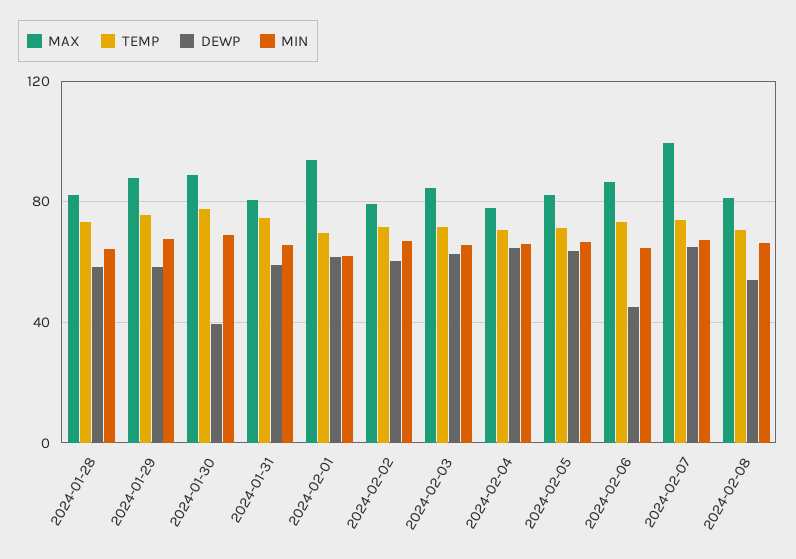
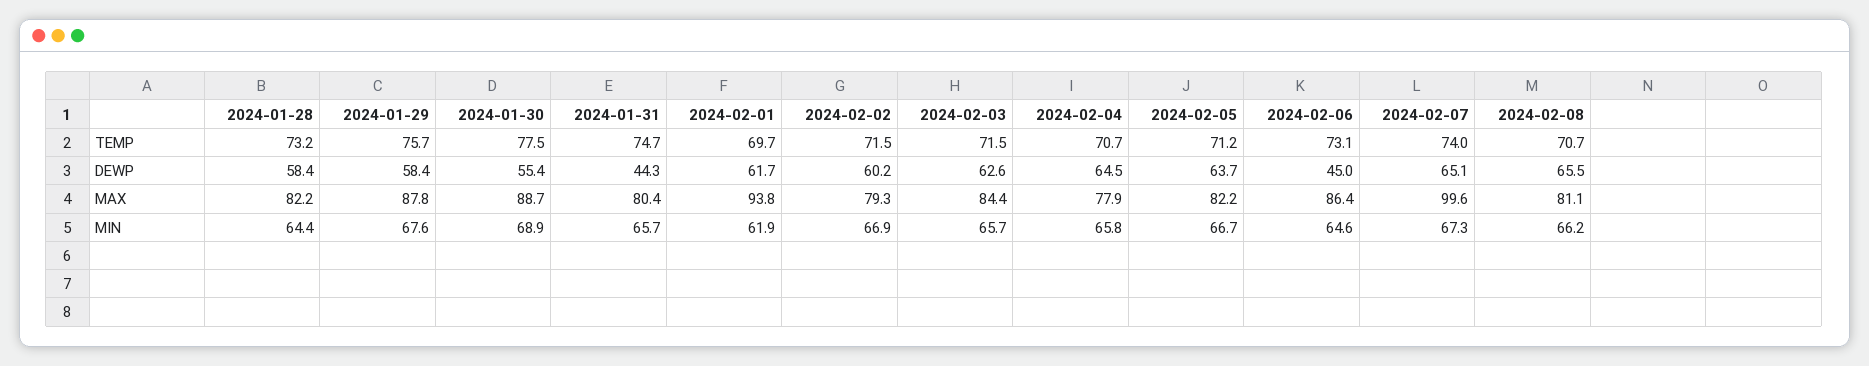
  {
    "MAX": {
      "2024-01-28": 82.2,
      "2024-01-29": 87.8,
      "2024-01-30": 88.7,
      "2024-01-31": 80.4,
      "2024-02-01": 93.8,
      "2024-02-02": 79.3,
      "2024-02-03": 84.4,
      "2024-02-04": 77.9,
      "2024-02-05": 82.2,
      "2024-02-06": 86.4,
      "2024-02-07": 99.6,
      "2024-02-08": 81.1
    },
    "TEMP": {
      "2024-01-28": 73.2,
      "2024-01-29": 75.7,
      "2024-01-30": 77.5,
      "2024-01-31": 74.7,
      "2024-02-01": 69.7,
      "2024-02-02": 71.5,
      "2024-02-03": 71.5,
      "2024-02-04": 70.7,
      "2024-02-05": 71.2,
      "2024-02-06": 73.1,
      "2024-02-07": 74,
      "2024-02-08": 70.7
    },
    "DEWP": {
      "2024-01-28": 58.4,
      "2024-01-29": 58.4,
-     "2024-01-30": 40,
+     "2024-01-30": 55.4,
-     "2024-01-31": 60,
+     "2024-01-31": 44.3,
      "2024-02-01": 61.7,
      "2024-02-02": 60.2,
      "2024-02-03": 62.6,
      "2024-02-04": 64.5,
      "2024-02-05": 63.7,
      "2024-02-06": 45,
      "2024-02-07": 65.1,
-     "2024-02-08": 55
+     "2024-02-08": 65.5
    },
    "MIN": {
      "2024-01-28": 64.4,
      "2024-01-29": 67.6,
      "2024-01-30": 68.9,
      "2024-01-31": 65.7,
      "2024-02-01": 61.9,
      "2024-02-02": 66.9,
      "2024-02-03": 65.7,
      "2024-02-04": 65.8,
      "2024-02-05": 66.7,
      "2024-02-06": 64.6,
      "2024-02-07": 67.3,
      "2024-02-08": 66.2
    }
  }

